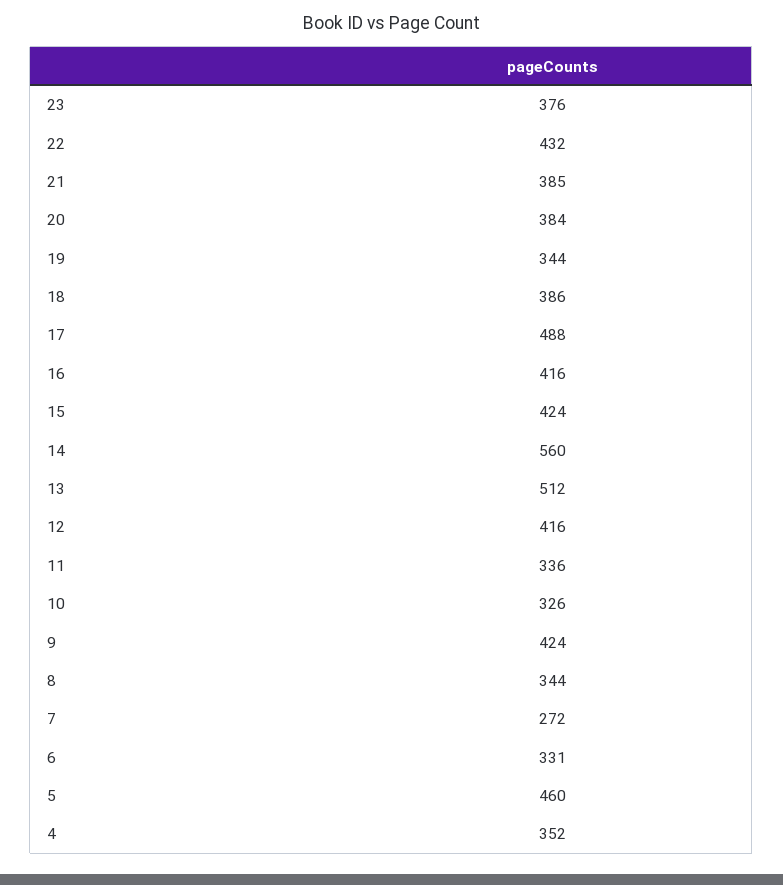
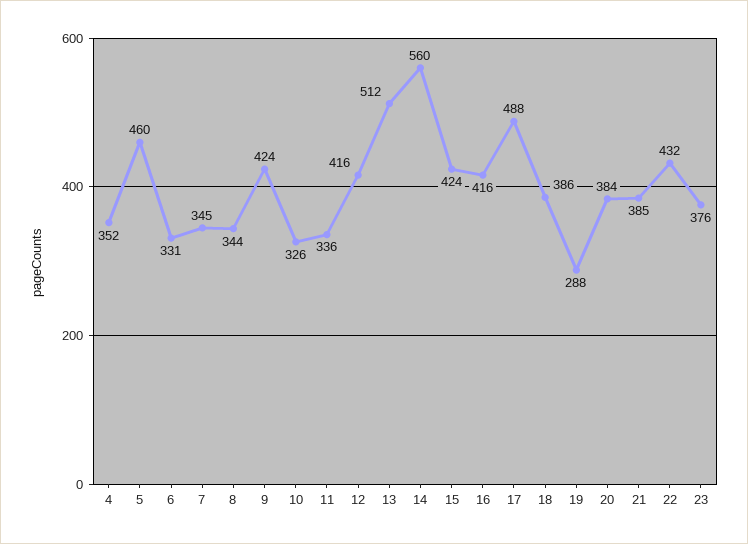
  {
    "23": 376,
    "22": 432,
    "21": 385,
    "20": 384,
-   "19": 344,
+   "19": 288,
    "18": 386,
    "17": 488,
    "16": 416,
    "15": 424,
    "14": 560,
    "13": 512,
    "12": 416,
    "11": 336,
    "10": 326,
    "9": 424,
    "8": 344,
-   "7": 272,
+   "7": 345,
    "6": 331,
    "5": 460,
    "4": 352
  }

